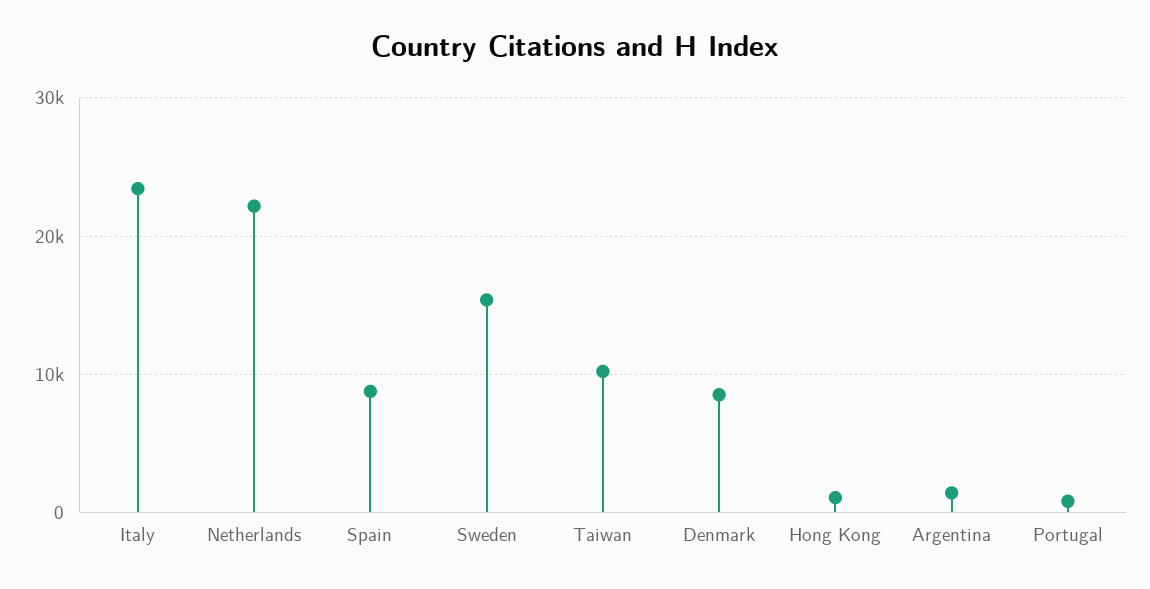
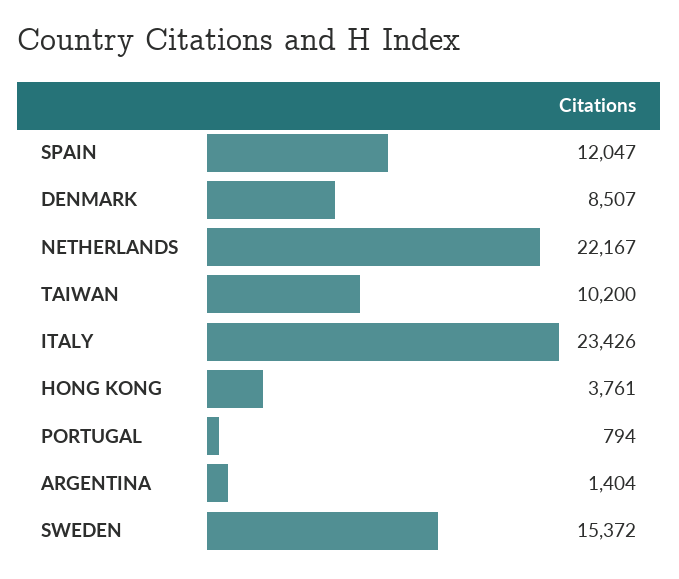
  {
    "Italy": 23426,
    "Netherlands": 22167,
-   "Spain": 9000,
+   "Spain": 12047,
    "Sweden": 15372,
    "Taiwan": 10200,
    "Denmark": 8507,
-   "Hong Kong": 1000,
+   "Hong Kong": 3761,
    "Argentina": 1404,
    "Portugal": 794
  }

